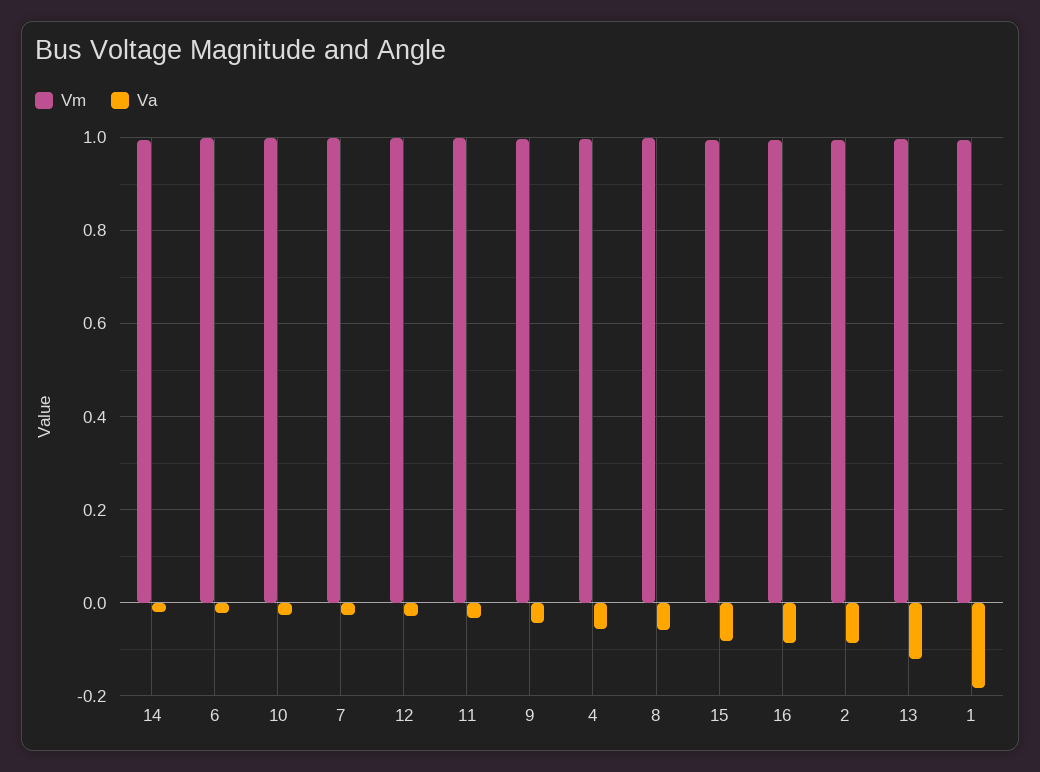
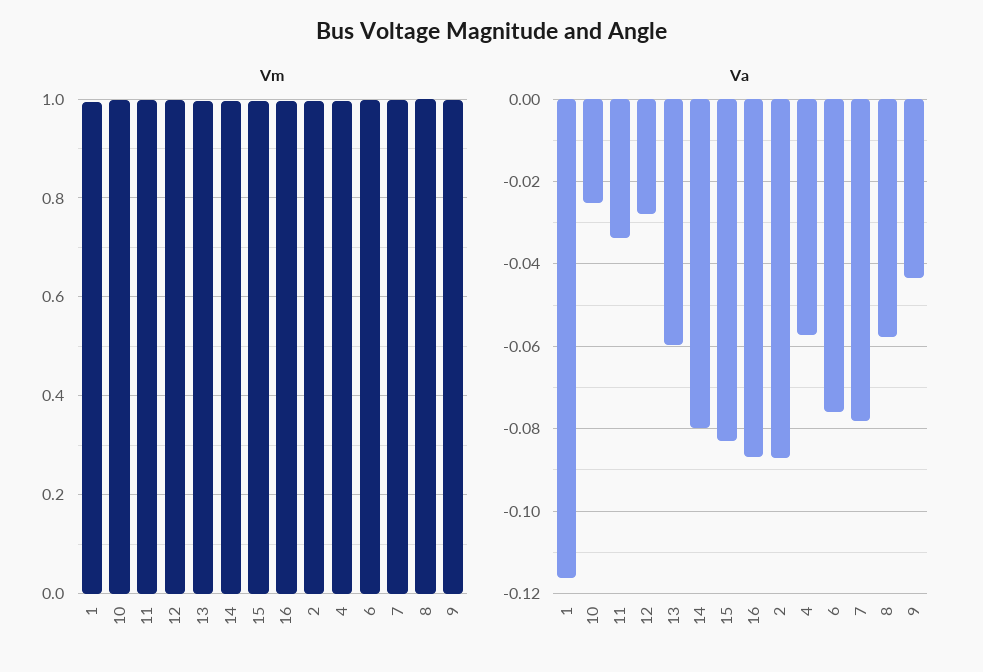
  {
    "Vm": {
      "14": 1,
      "6": 1,
      "10": 1,
      "7": 1,
      "12": 1,
      "11": 1,
      "9": 1,
      "4": 1,
      "8": 1,
      "15": 1,
      "16": 1,
      "2": 1,
      "13": 1,
      "1": 1
    },
    "Va": {
-     "14": -0.02,
+     "14": -0.08,
-     "6": -0.02,
+     "6": -0.076,
      "10": -0.026,
-     "7": -0.02,
+     "7": -0.078,
      "12": -0.028,
      "11": -0.034,
      "9": -0.044,
      "4": -0.058,
      "8": -0.058,
      "15": -0.082,
      "16": -0.086,
      "2": -0.088,
-     "13": -0.12,
+     "13": -0.06,
-     "1": -0.18
+     "1": -0.116
    }
  }

